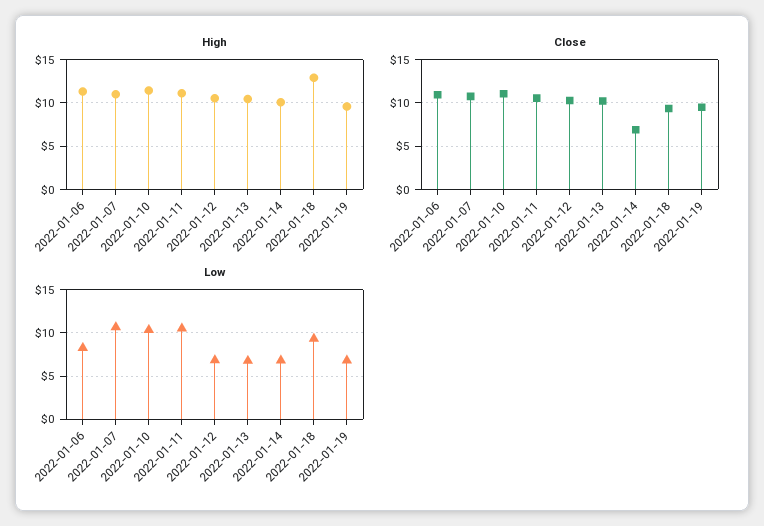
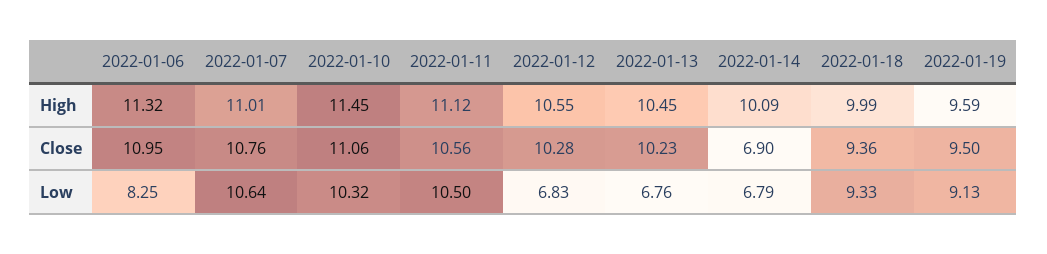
  {
    "High": {
      "2022-01-06": 11.32,
      "2022-01-07": 11.01,
      "2022-01-10": 11.45,
      "2022-01-11": 11.12,
      "2022-01-12": 10.55,
      "2022-01-13": 10.45,
      "2022-01-14": 10.09,
-     "2022-01-18": 13,
+     "2022-01-18": 9.99,
      "2022-01-19": 9.59
    },
    "Close": {
      "2022-01-06": 10.95,
      "2022-01-07": 10.76,
      "2022-01-10": 11.06,
      "2022-01-11": 10.56,
      "2022-01-12": 10.28,
      "2022-01-13": 10.23,
      "2022-01-14": 6.9,
      "2022-01-18": 9.36,
      "2022-01-19": 9.5
    },
    "Low": {
      "2022-01-06": 8.25,
      "2022-01-07": 10.64,
      "2022-01-10": 10.32,
      "2022-01-11": 10.5,
      "2022-01-12": 6.83,
      "2022-01-13": 6.76,
      "2022-01-14": 6.79,
      "2022-01-18": 9.33,
-     "2022-01-19": 7
+     "2022-01-19": 9.13
    }
  }

